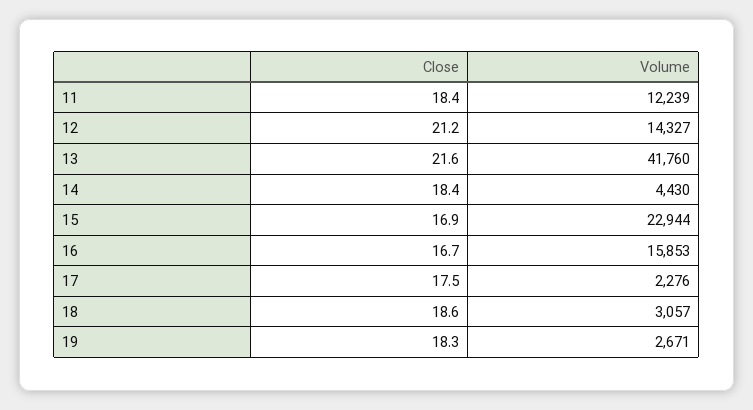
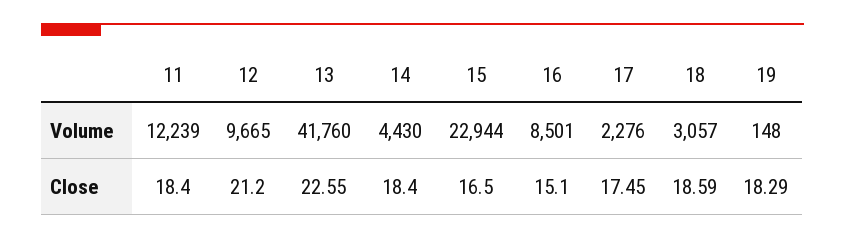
  {
    "Close": {
      "11": 18.4,
      "12": 21.2,
-     "13": 21.6,
+     "13": 22.55,
      "14": 18.4,
-     "15": 16.9,
+     "15": 16.5,
-     "16": 16.7,
+     "16": 15.1,
      "17": 17.45,
      "18": 18.59,
      "19": 18.29
    },
    "Volume": {
      "11": 12239,
-     "12": 14327,
+     "12": 9665,
      "13": 41760,
      "14": 4430,
      "15": 22944,
-     "16": 15853,
+     "16": 8501,
      "17": 2276,
      "18": 3057,
-     "19": 2671
+     "19": 148
    }
  }

